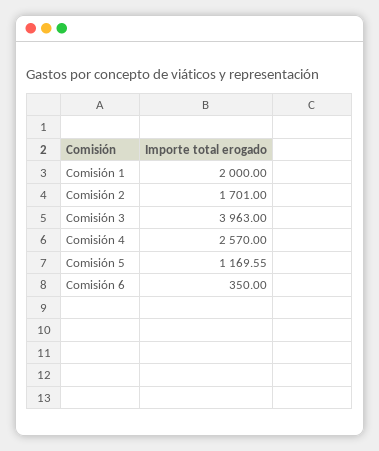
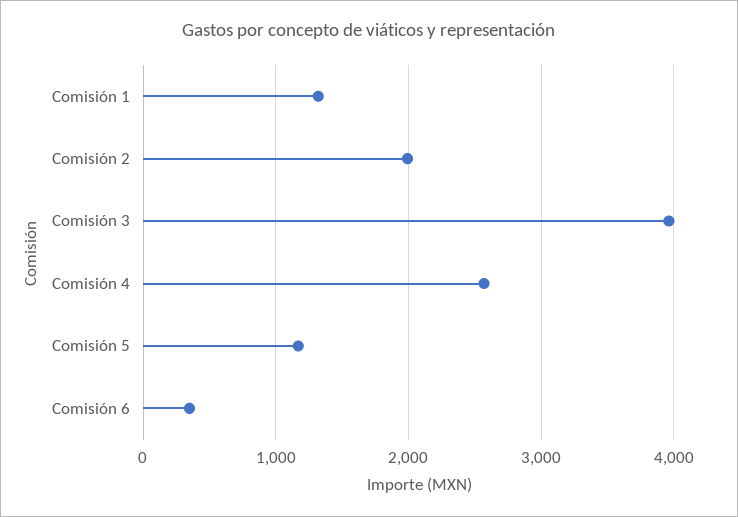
  {
-   "Comisión 1": 2000,
+   "Comisión 1": 1300,
-   "Comisión 2": 1701,
+   "Comisión 2": 2000,
    "Comisión 3": 3963,
    "Comisión 4": 2570,
    "Comisión 5": 1169.55,
    "Comisión 6": 350
  }

